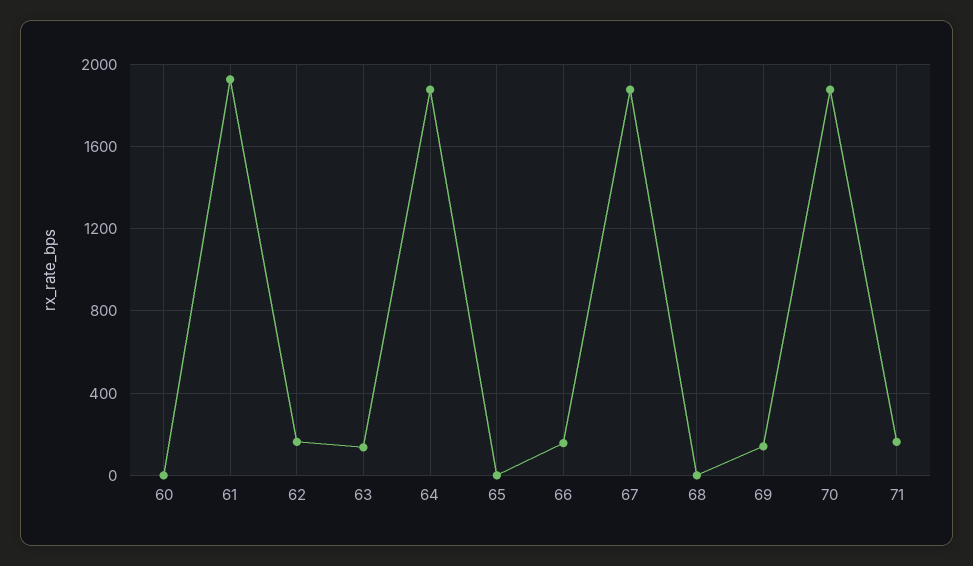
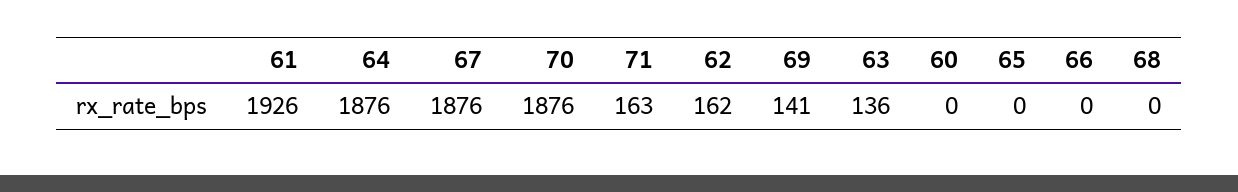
  {
    "60": 0,
    "61": 1926,
    "62": 162,
    "63": 136,
    "64": 1876,
    "65": 0,
-   "66": 150,
+   "66": 0,
    "67": 1876,
    "68": 0,
    "69": 141,
    "70": 1876,
    "71": 163
  }

